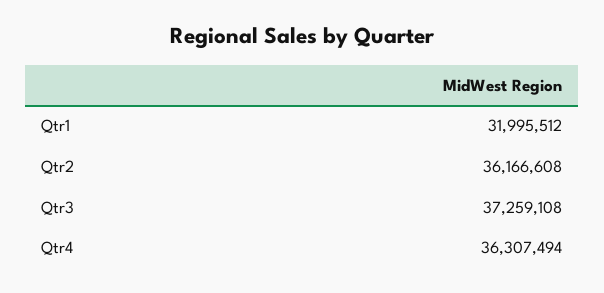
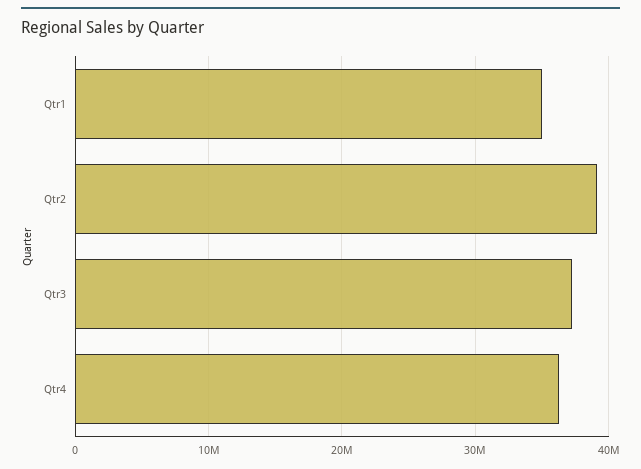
  {
-   "Qtr1": 31995512,
+   "Qtr1": 35000000,
-   "Qtr2": 36166608,
+   "Qtr2": 39000000,
    "Qtr3": 37259108,
    "Qtr4": 36307494
  }

